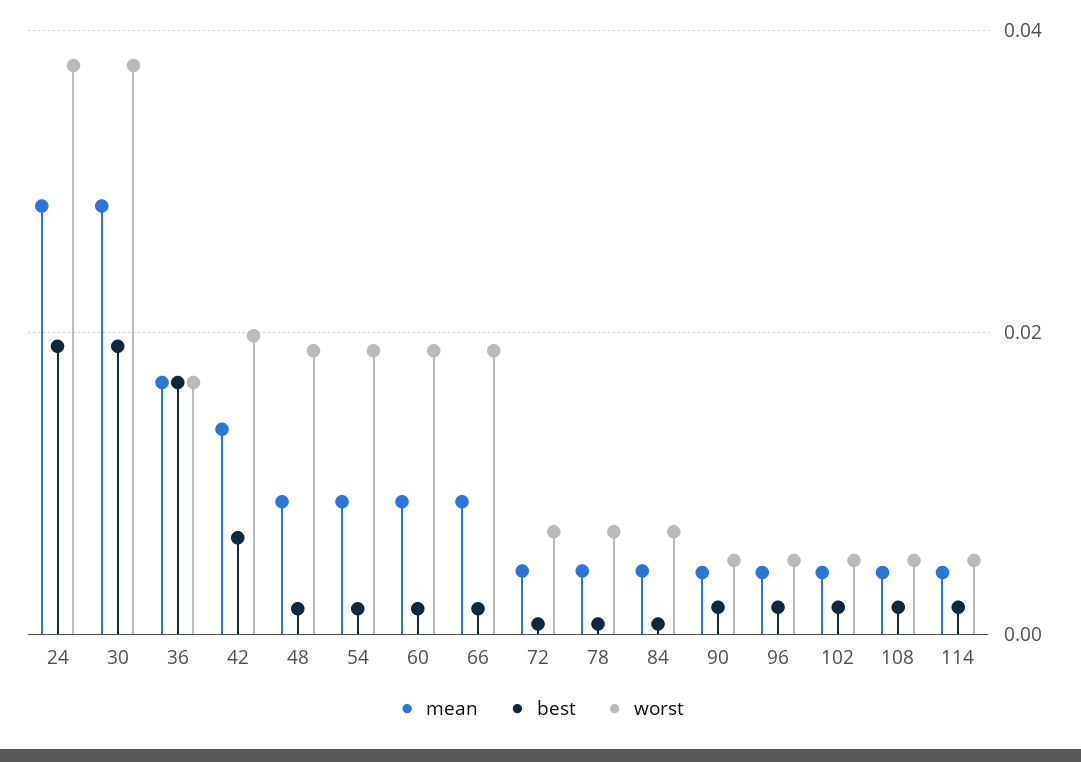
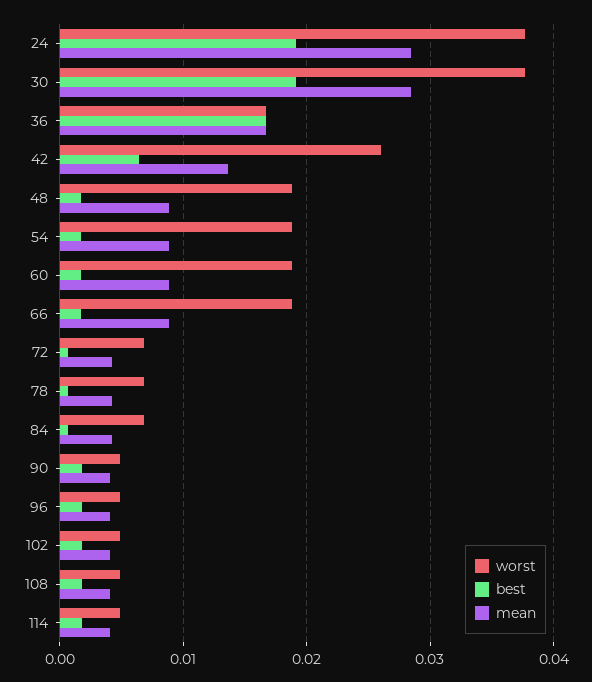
  {
    "mean": {
      "24": 0.028,
      "30": 0.028,
      "36": 0.017,
      "42": 0.014,
      "48": 0.009,
      "54": 0.009,
      "60": 0.009,
      "66": 0.009,
      "72": 0.004,
      "78": 0.004,
      "84": 0.004,
      "90": 0.004,
      "96": 0.004,
      "102": 0.004,
      "108": 0.004,
      "114": 0.004
    },
    "best": {
      "24": 0.019,
      "30": 0.019,
      "36": 0.017,
      "42": 0.006,
      "48": 0.002,
      "54": 0.002,
      "60": 0.002,
      "66": 0.002,
      "72": 0.001,
      "78": 0.001,
      "84": 0.001,
      "90": 0.002,
      "96": 0.002,
      "102": 0.002,
      "108": 0.002,
      "114": 0.002
    },
    "worst": {
      "24": 0.038,
      "30": 0.038,
      "36": 0.017,
-     "42": 0.02,
+     "42": 0.026,
      "48": 0.019,
      "54": 0.019,
      "60": 0.019,
      "66": 0.019,
      "72": 0.007,
      "78": 0.007,
      "84": 0.007,
      "90": 0.005,
      "96": 0.005,
      "102": 0.005,
      "108": 0.005,
      "114": 0.005
    }
  }

